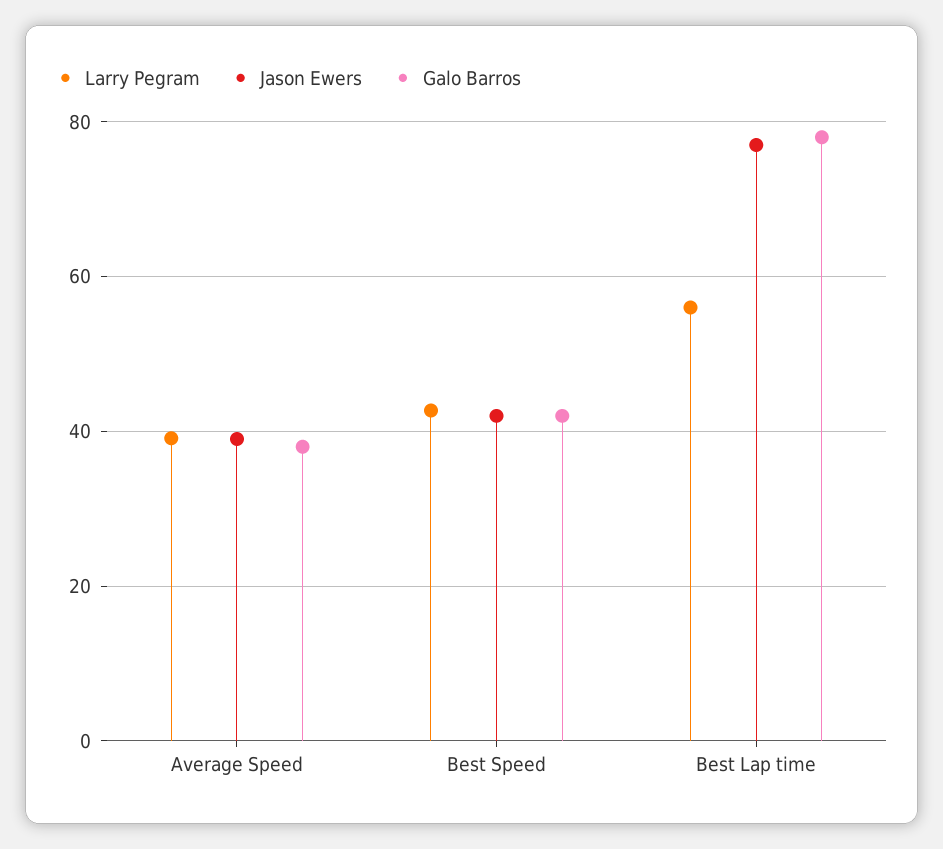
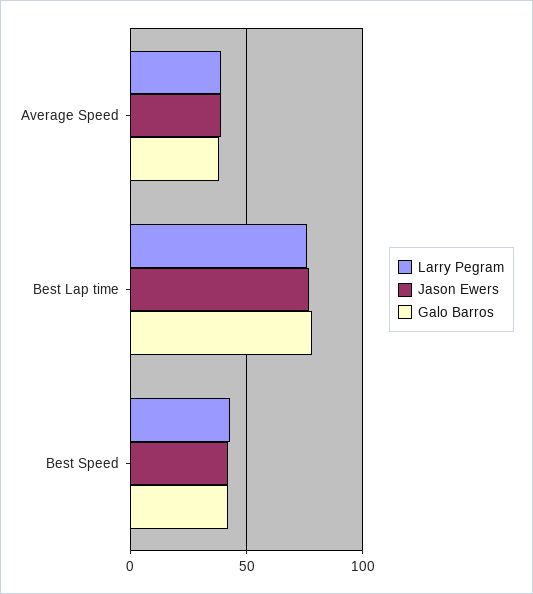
  {
    "Larry Pegram": {
      "Average Speed": 40,
      "Best Speed": 42,
-     "Best Lap time": 56
+     "Best Lap time": 75
    },
    "Jason Ewers": {
      "Average Speed": 40,
      "Best Speed": 42,
      "Best Lap time": 78
    },
    "Galo Barros": {
      "Average Speed": 38,
      "Best Speed": 42,
      "Best Lap time": 78
    }
  }

